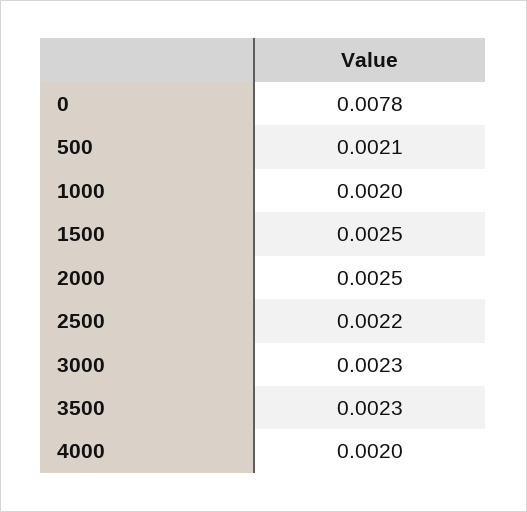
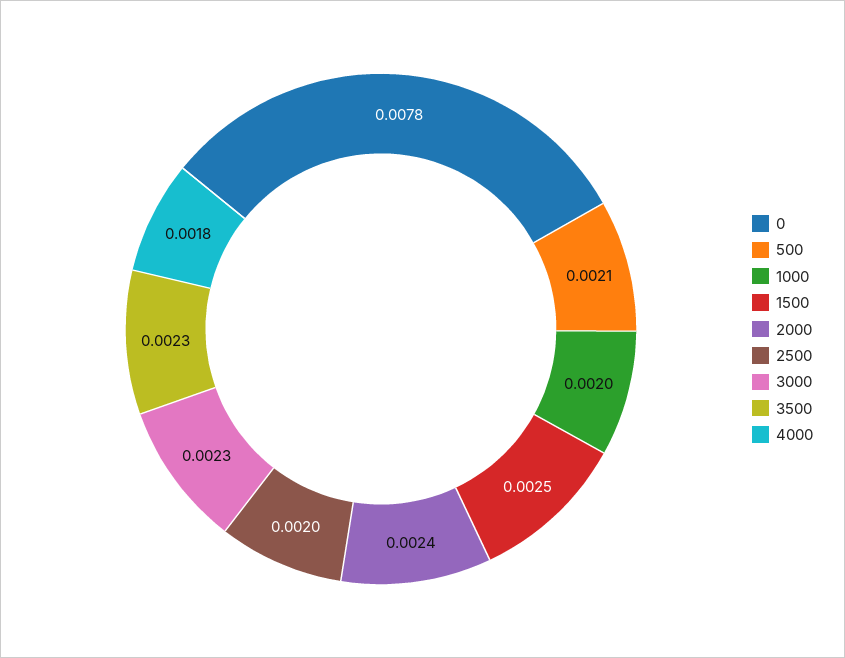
  {
    "0": 0.0078,
    "500": 0.0021,
    "1000": 0.002,
    "1500": 0.0025,
-   "2000": 0.0025,
+   "2000": 0.0024,
-   "2500": 0.0022,
+   "2500": 0.002,
    "3000": 0.0023,
    "3500": 0.0023,
-   "4000": 0.002
+   "4000": 0.0018
  }

